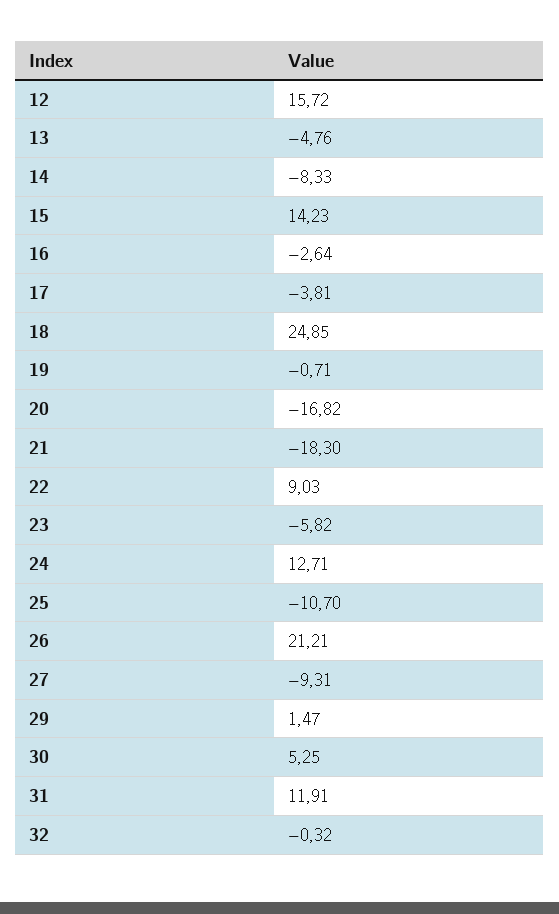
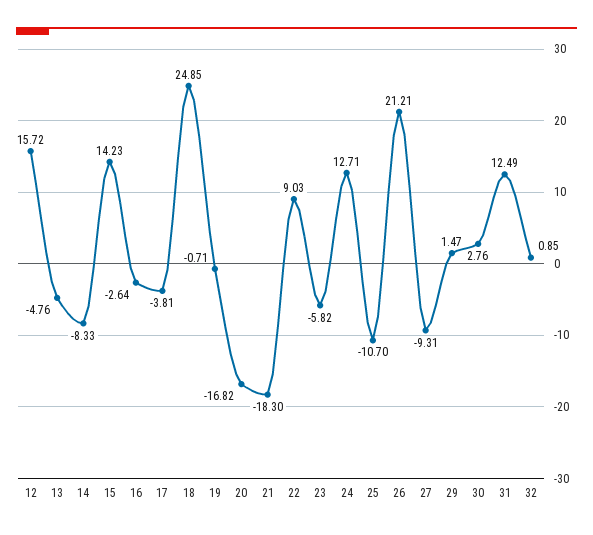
  {
    "12": 15.72,
    "13": -4.76,
    "14": -8.33,
    "15": 14.23,
    "16": -2.64,
    "17": -3.81,
    "18": 24.85,
    "19": -0.71,
    "20": -16.82,
    "21": -18.3,
    "22": 9.03,
    "23": -5.82,
    "24": 12.71,
    "25": -10.7,
    "26": 21.21,
    "27": -9.31,
    "29": 1.47,
-   "30": 5.25,
+   "30": 2.76,
-   "31": 11.91,
+   "31": 12.49,
-   "32": -0.32
+   "32": 0.85
  }

